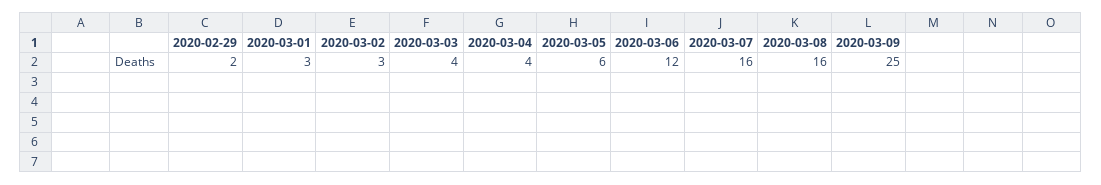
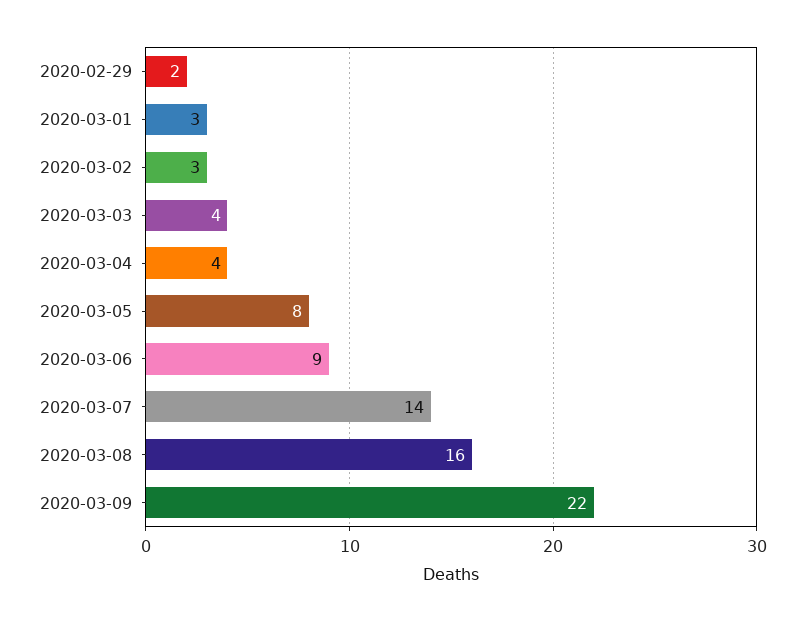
  {
    "2020-02-29": 2,
    "2020-03-01": 3,
    "2020-03-02": 3,
    "2020-03-03": 4,
    "2020-03-04": 4,
-   "2020-03-05": 6,
+   "2020-03-05": 8,
-   "2020-03-06": 12,
+   "2020-03-06": 9,
-   "2020-03-07": 16,
+   "2020-03-07": 14,
    "2020-03-08": 16,
-   "2020-03-09": 25
+   "2020-03-09": 22
  }

